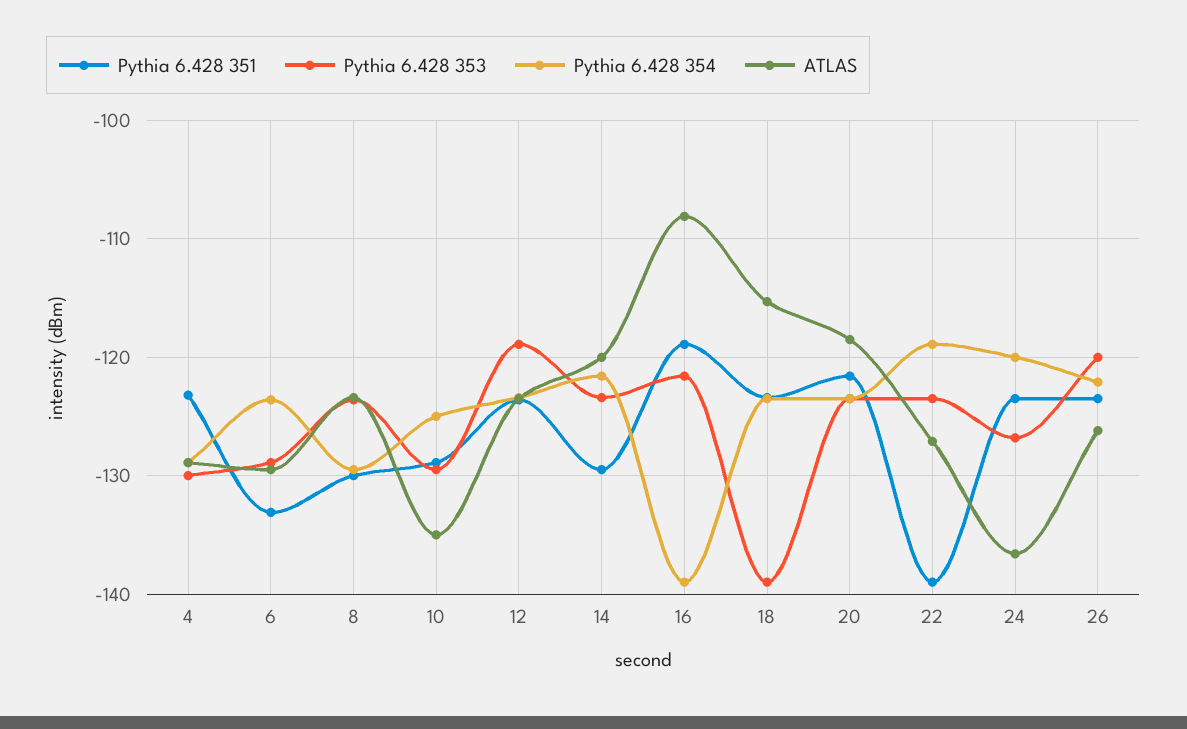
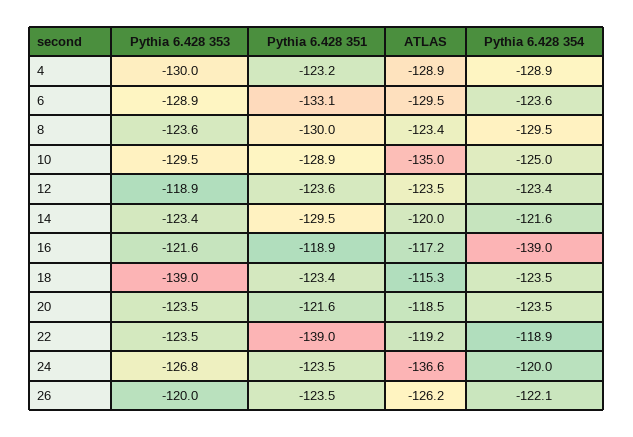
  {
    "Pythia 6.428 351": {
      "4": -123.2,
      "6": -133.1,
      "8": -130,
      "10": -128.9,
      "12": -123.6,
      "14": -129.5,
      "16": -118.9,
      "18": -123.4,
      "20": -121.6,
      "22": -139,
      "24": -123.5,
      "26": -123.5
    },
    "Pythia 6.428 353": {
      "4": -130,
      "6": -128.9,
      "8": -123.6,
      "10": -129.5,
      "12": -118.9,
      "14": -123.4,
      "16": -121.6,
      "18": -139,
      "20": -123.5,
      "22": -123.5,
      "24": -126.8,
      "26": -120
    },
    "Pythia 6.428 354": {
      "4": -128.9,
      "6": -123.6,
      "8": -129.5,
      "10": -125,
      "12": -123.4,
      "14": -121.6,
      "16": -139,
      "18": -123.5,
      "20": -123.5,
      "22": -118.9,
      "24": -120,
      "26": -122.1
    },
    "ATLAS": {
      "4": -128.9,
      "6": -129.5,
      "8": -123.4,
      "10": -135,
      "12": -123.5,
      "14": -120,
-     "16": -108,
+     "16": -117.2,
      "18": -115.3,
      "20": -118.5,
-     "22": -127,
+     "22": -119.2,
      "24": -136.6,
      "26": -126.2
    }
  }

